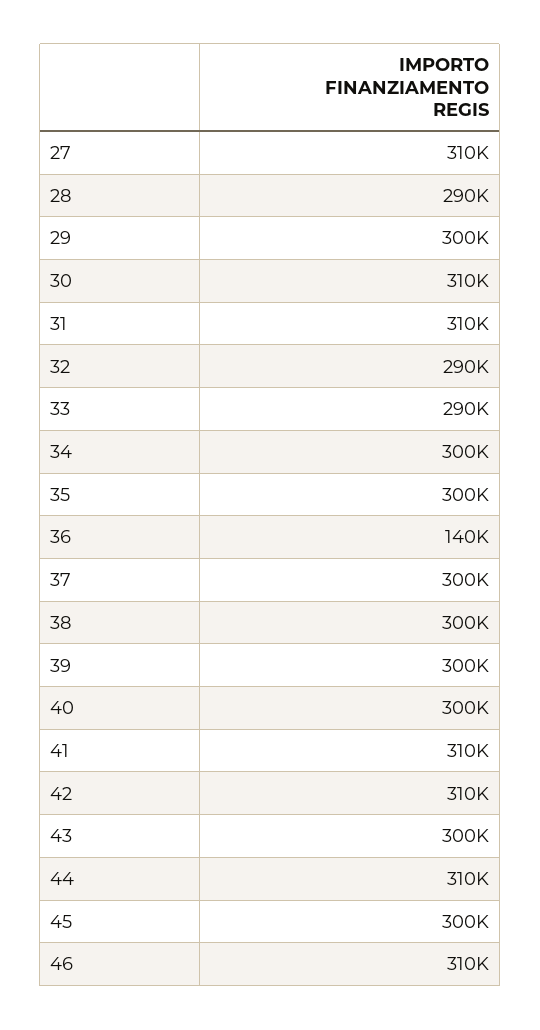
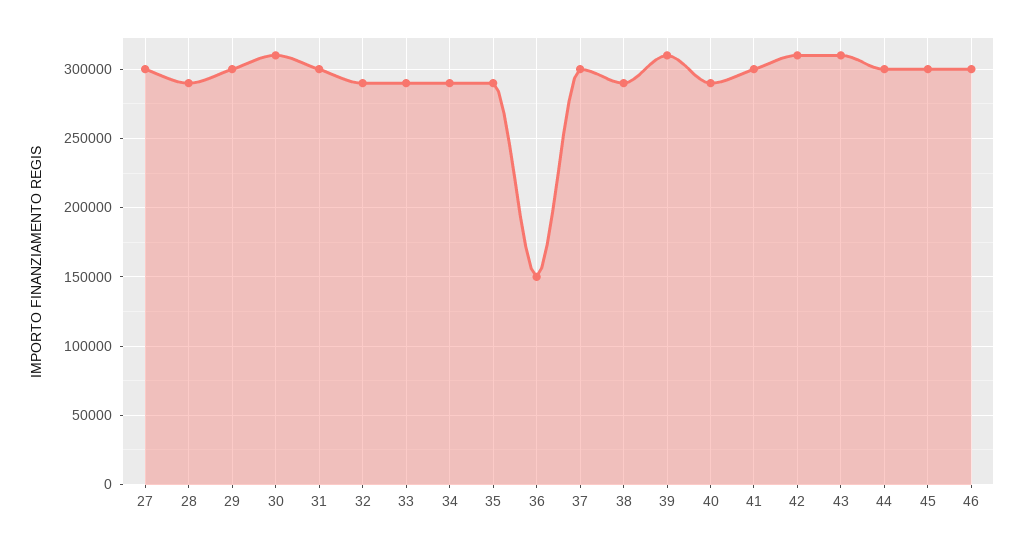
  {
-   "27": 310000,
+   "27": 300000,
    "28": 290000,
    "29": 300000,
    "30": 310000,
-   "31": 310000,
+   "31": 300000,
    "32": 290000,
    "33": 290000,
-   "34": 300000,
+   "34": 290000,
-   "35": 300000,
+   "35": 290000,
-   "36": 140000,
+   "36": 150000,
    "37": 300000,
-   "38": 300000,
+   "38": 290000,
-   "39": 300000,
+   "39": 310000,
-   "40": 300000,
+   "40": 290000,
-   "41": 310000,
+   "41": 300000,
    "42": 310000,
-   "43": 300000,
+   "43": 310000,
-   "44": 310000,
+   "44": 300000,
    "45": 300000,
-   "46": 310000
+   "46": 300000
  }

